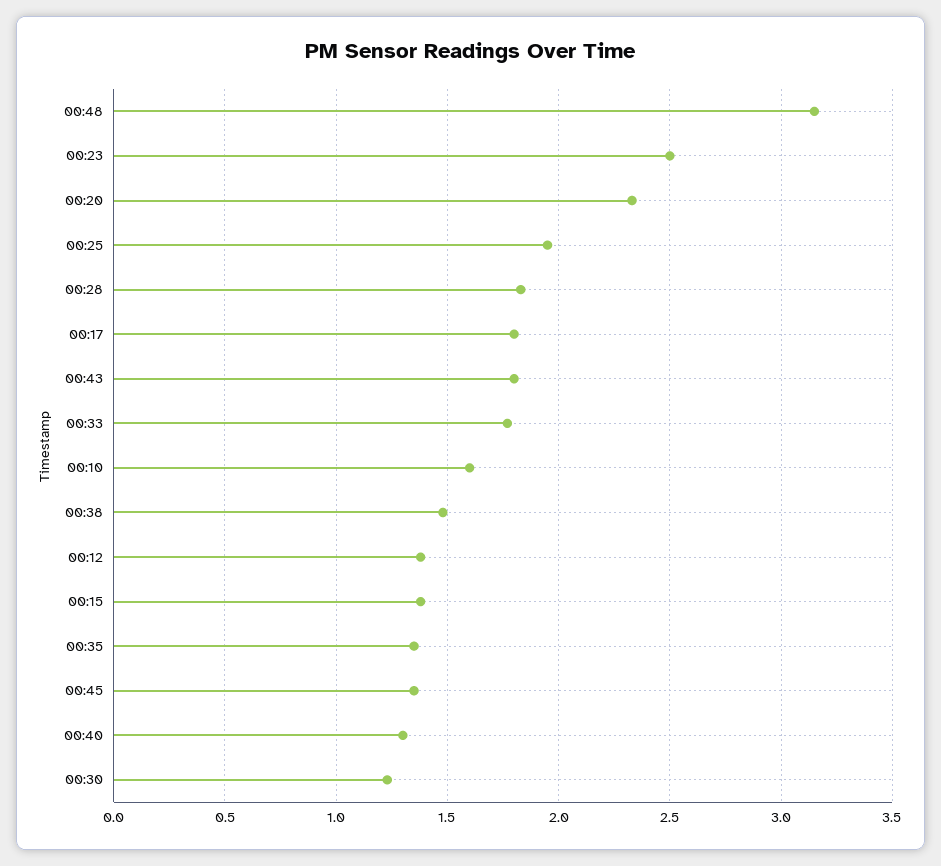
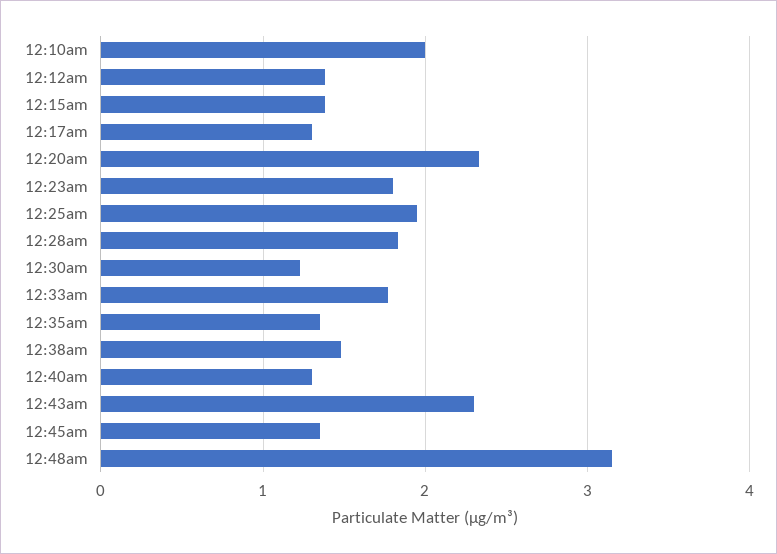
  {
    "00:48": 3.15,
-   "00:23": 2.5,
+   "00:23": 1.8,
    "00:20": 2.35,
    "00:25": 1.95,
    "00:28": 1.85,
-   "00:17": 1.8,
+   "00:17": 1.3,
-   "00:43": 1.8,
+   "00:43": 2.3,
    "00:33": 1.75,
-   "00:10": 1.6,
+   "00:10": 2,
    "00:38": 1.5,
    "00:12": 1.4,
    "00:15": 1.4,
    "00:35": 1.35,
    "00:45": 1.35,
    "00:40": 1.3,
    "00:30": 1.25
  }

